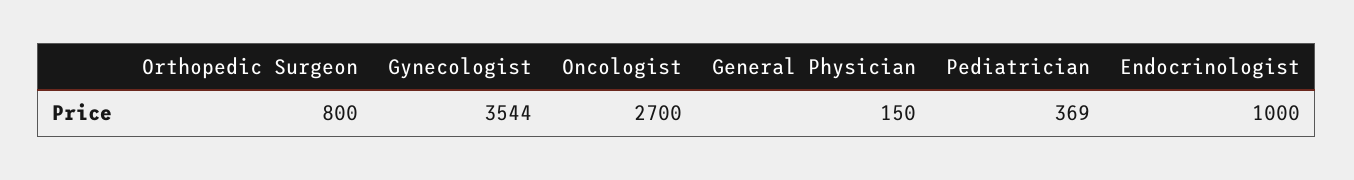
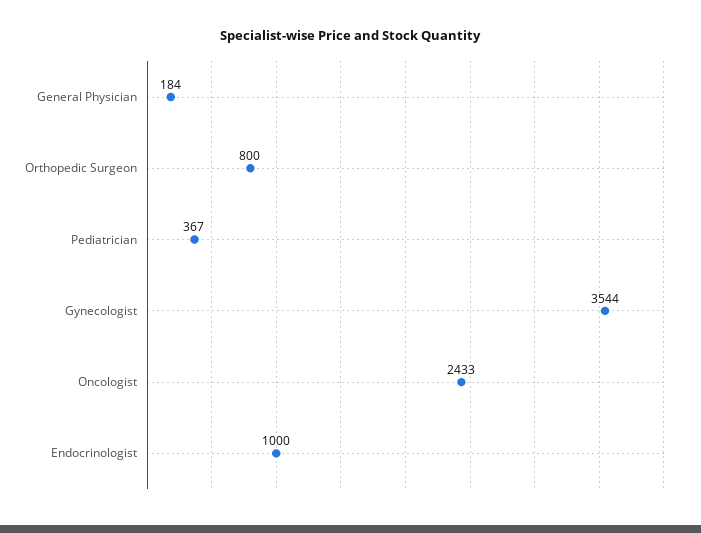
  {
    "Orthopedic Surgeon": 800,
    "Gynecologist": 3544,
-   "Oncologist": 2700,
+   "Oncologist": 2433,
-   "General Physician": 150,
+   "General Physician": 184,
-   "Pediatrician": 369,
+   "Pediatrician": 367,
    "Endocrinologist": 1000
  }

